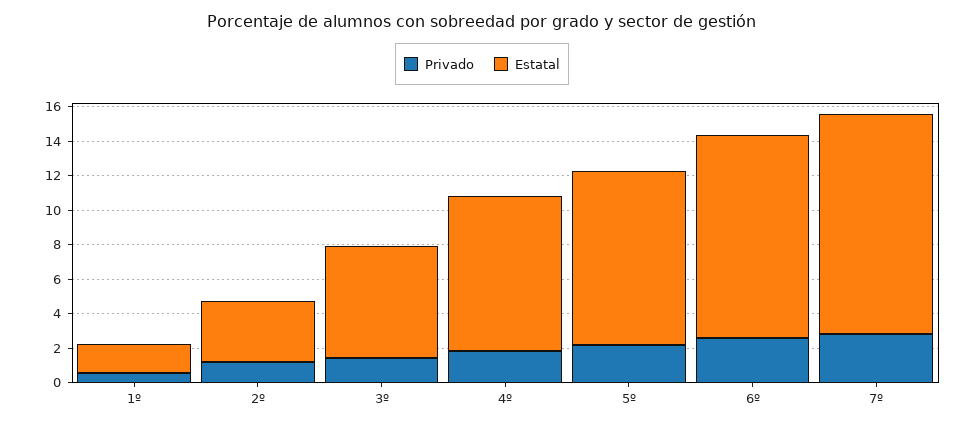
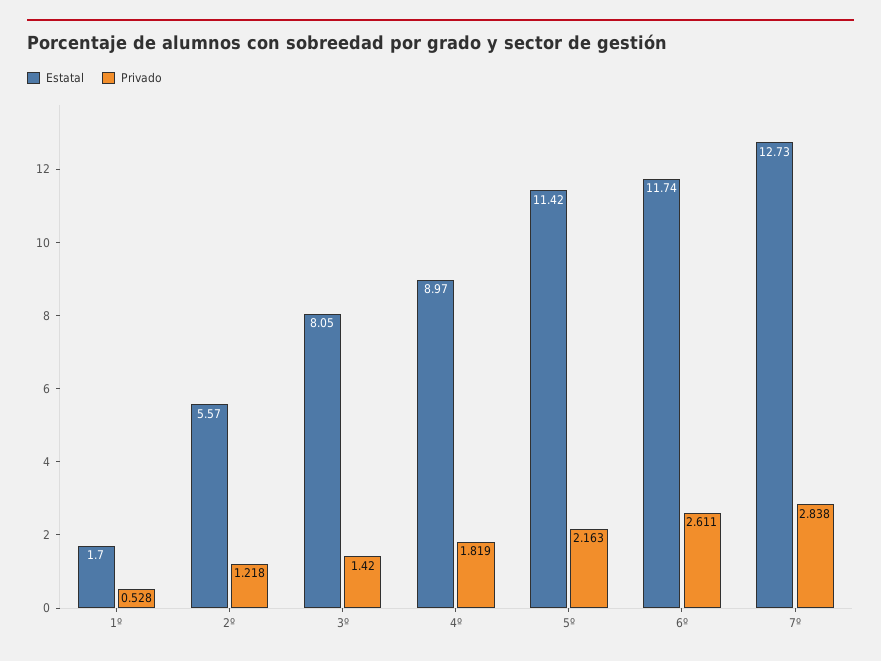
  {
    "Privado": {
      "1º": 0.528,
      "2º": 1.218,
      "3º": 1.42,
      "4º": 1.819,
      "5º": 2.163,
      "6º": 2.611,
      "7º": 2.838
    },
    "Estatal": {
      "1º": 1.7,
-     "2º": 3.5,
+     "2º": 5.57,
-     "3º": 6.5,
+     "3º": 8.05,
      "4º": 8.97,
-     "5º": 10,
+     "5º": 11.42,
      "6º": 11.74,
      "7º": 12.73
    }
  }

